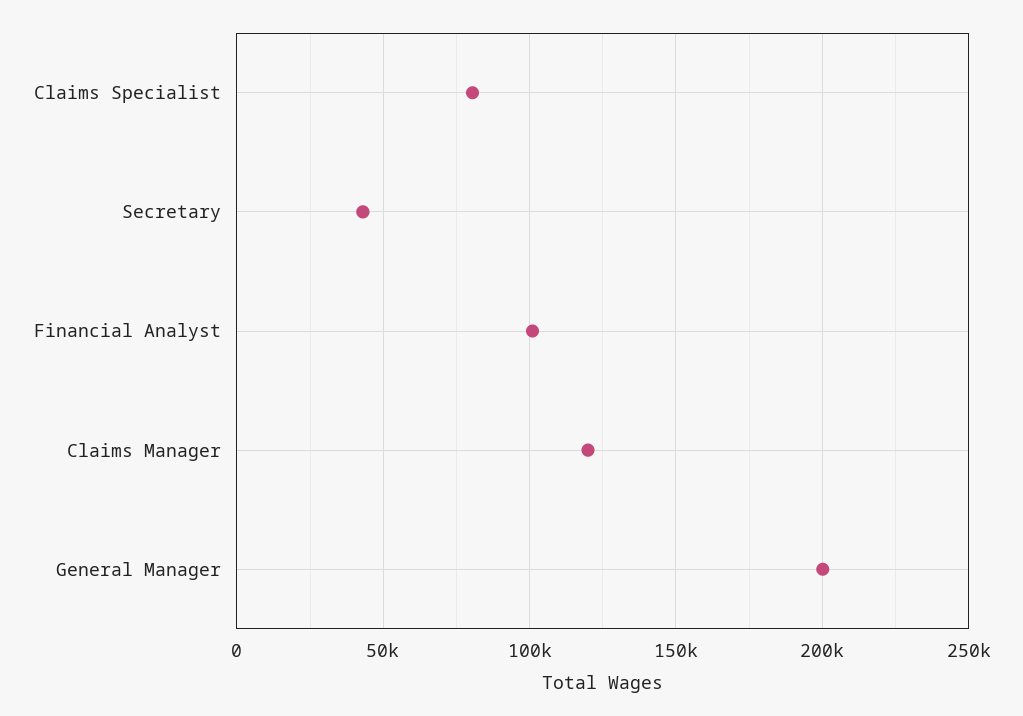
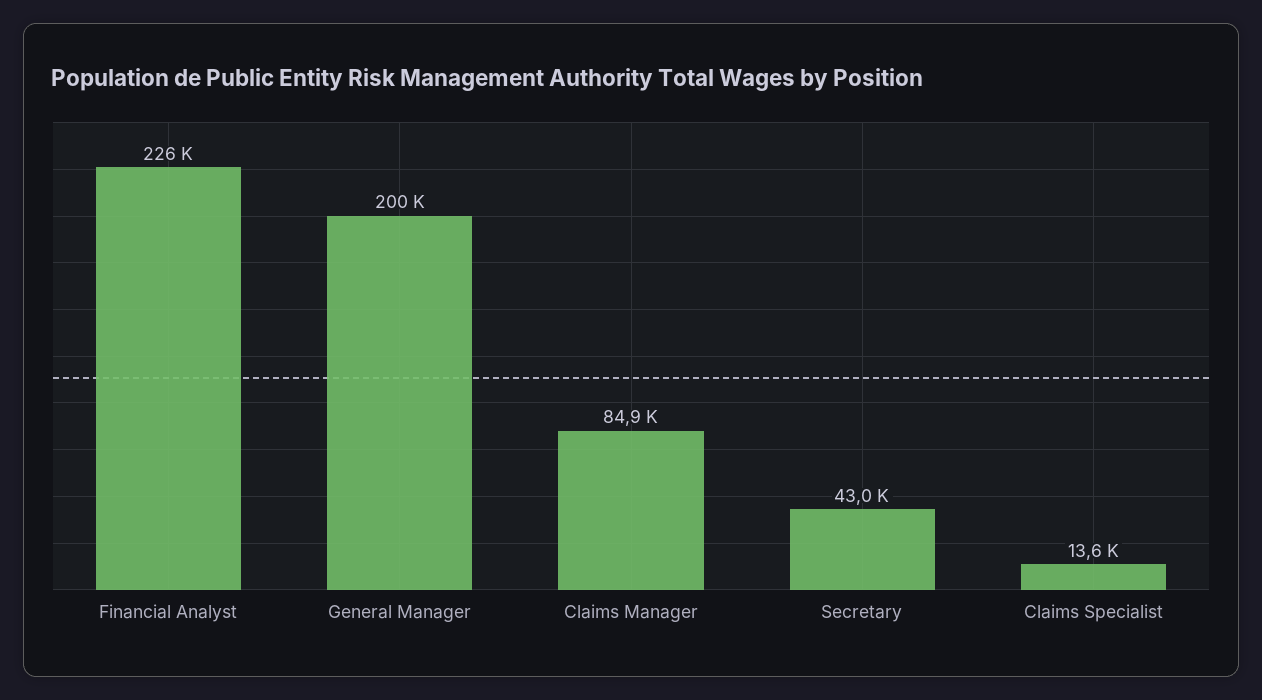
  {
-   "Claims Specialist": 80000,
+   "Claims Specialist": 13600,
    "Secretary": 43000,
-   "Financial Analyst": 100000,
+   "Financial Analyst": 226000,
-   "Claims Manager": 120000,
+   "Claims Manager": 84900,
    "General Manager": 200000
  }

